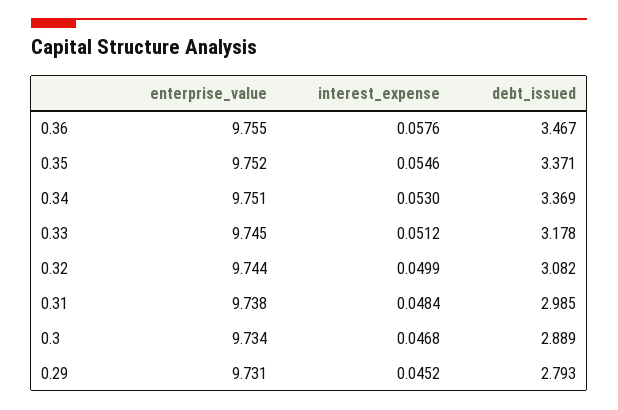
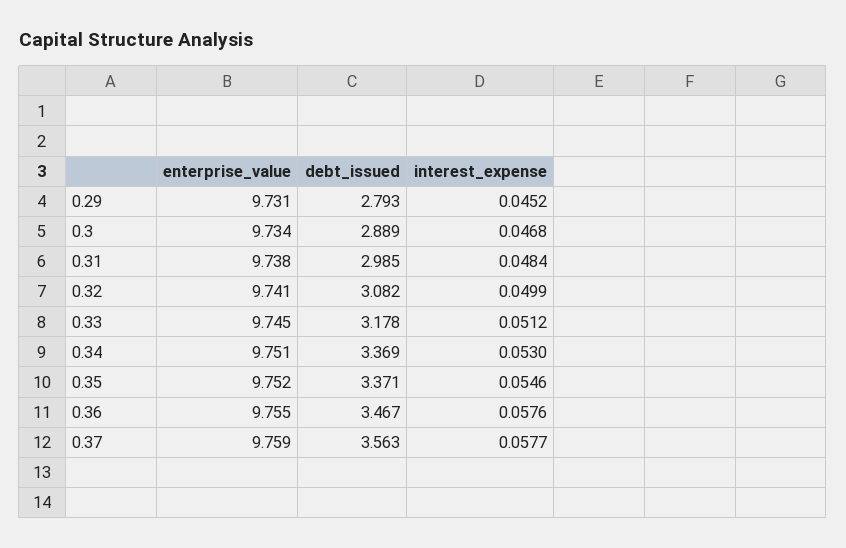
  {
    "enterprise_value": {
      "0.36": 9.755,
      "0.35": 9.752,
      "0.34": 9.751,
      "0.33": 9.745,
-     "0.32": 9.744,
+     "0.32": 9.741,
      "0.31": 9.738,
      "0.3": 9.734,
-     "0.29": 9.731
+     "0.29": 9.731,
+     "0.37": 9.759
    },
    "interest_expense": {
      "0.36": 0.0576,
      "0.35": 0.0546,
      "0.34": 0.053,
      "0.33": 0.0512,
      "0.32": 0.0499,
      "0.31": 0.0484,
      "0.3": 0.0468,
-     "0.29": 0.0452
+     "0.29": 0.0452,
+     "0.37": 0.0577
    },
    "debt_issued": {
      "0.36": 3.467,
      "0.35": 3.371,
      "0.34": 3.369,
      "0.33": 3.178,
      "0.32": 3.082,
      "0.31": 2.985,
      "0.3": 2.889,
-     "0.29": 2.793
+     "0.29": 2.793,
+     "0.37": 3.563
    }
  }

